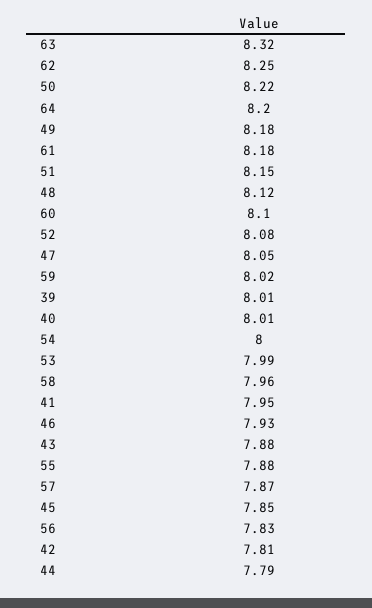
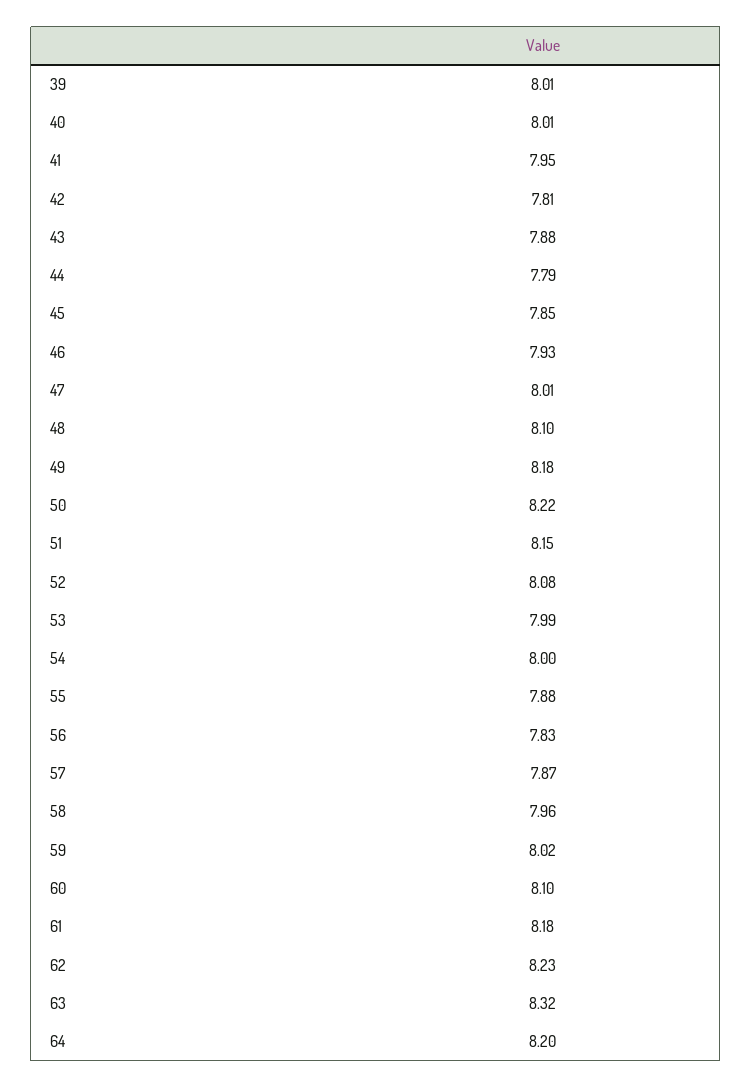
  {
    "63": 8.32,
-   "62": 8.25,
+   "62": 8.23,
    "50": 8.22,
    "64": 8.2,
    "49": 8.18,
    "61": 8.18,
    "51": 8.15,
-   "48": 8.12,
+   "48": 8.1,
    "60": 8.1,
    "52": 8.08,
-   "47": 8.05,
+   "47": 8.01,
    "59": 8.02,
    "39": 8.01,
    "40": 8.01,
    "54": 8,
    "53": 7.99,
    "58": 7.96,
    "41": 7.95,
    "46": 7.93,
    "43": 7.88,
    "55": 7.88,
    "57": 7.87,
    "45": 7.85,
    "56": 7.83,
    "42": 7.81,
    "44": 7.79
  }

